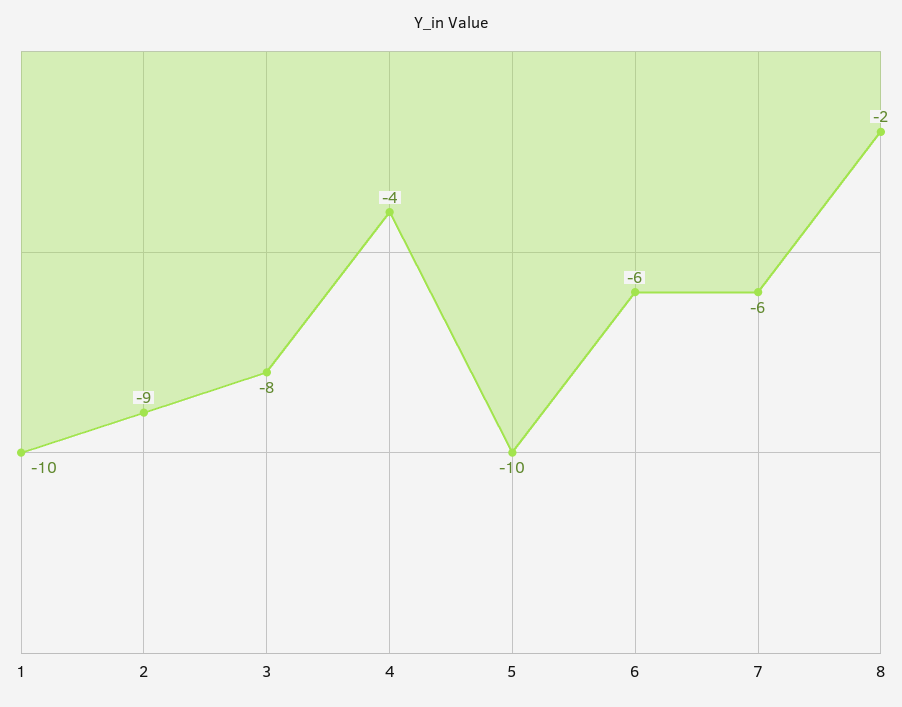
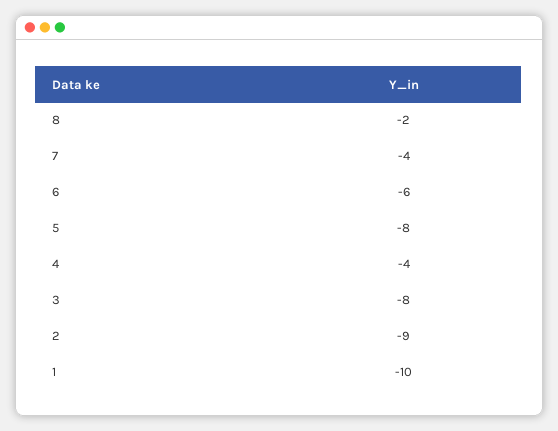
  {
    "1": -10,
    "2": -9,
    "3": -8,
    "4": -4,
-   "5": -10,
+   "5": -8,
    "6": -6,
-   "7": -6,
+   "7": -4,
    "8": -2
  }

